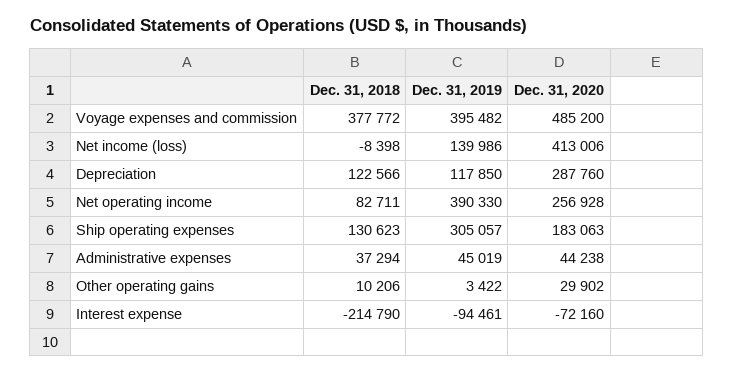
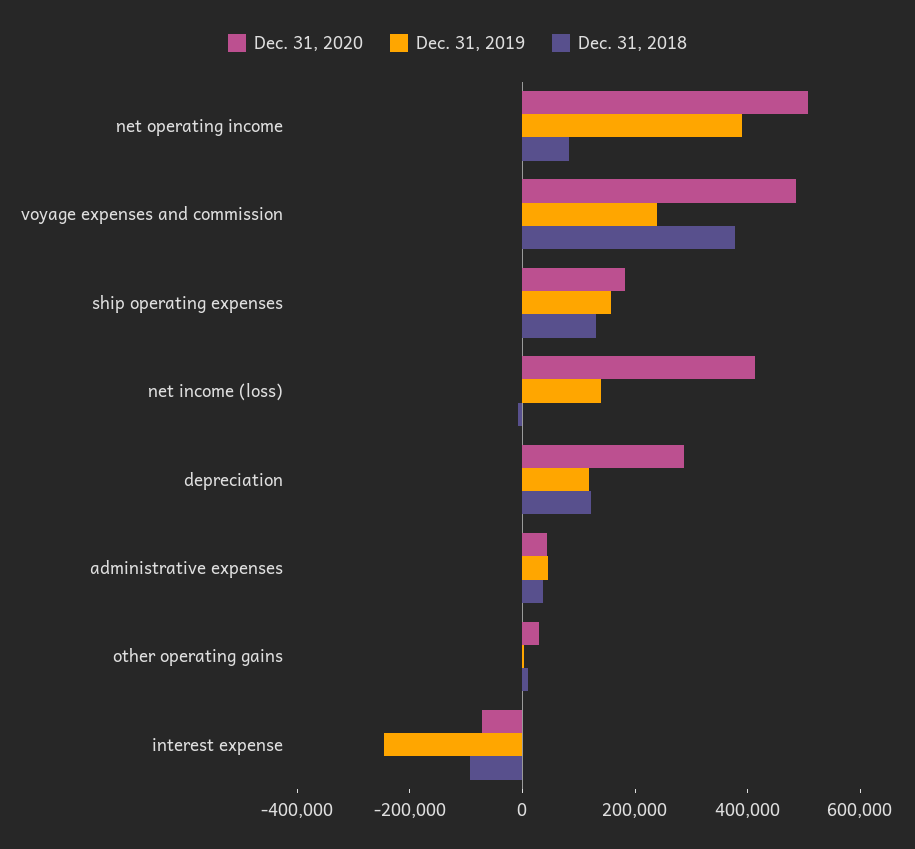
  {
    "Dec. 31, 2018": {
      "Voyage expenses and commission": 377772,
      "Net income (loss)": -8398,
      "Depreciation": 122566,
      "Net operating income": 82711,
      "Ship operating expenses": 130623,
      "Administrative expenses": 37294,
      "Other operating gains": 10206,
-     "Interest expense": -214790
+     "Interest expense": -100000
    },
    "Dec. 31, 2019": {
-     "Voyage expenses and commission": 395482,
+     "Voyage expenses and commission": 250000,
      "Net income (loss)": 139986,
      "Depreciation": 117850,
      "Net operating income": 390330,
-     "Ship operating expenses": 305057,
+     "Ship operating expenses": 150000,
      "Administrative expenses": 45019,
      "Other operating gains": 3422,
-     "Interest expense": -94461
+     "Interest expense": -250000
    },
    "Dec. 31, 2020": {
      "Voyage expenses and commission": 485200,
      "Net income (loss)": 413006,
      "Depreciation": 287760,
-     "Net operating income": 256928,
+     "Net operating income": 500000,
      "Ship operating expenses": 183063,
      "Administrative expenses": 44238,
      "Other operating gains": 29902,
      "Interest expense": -72160
    }
  }

